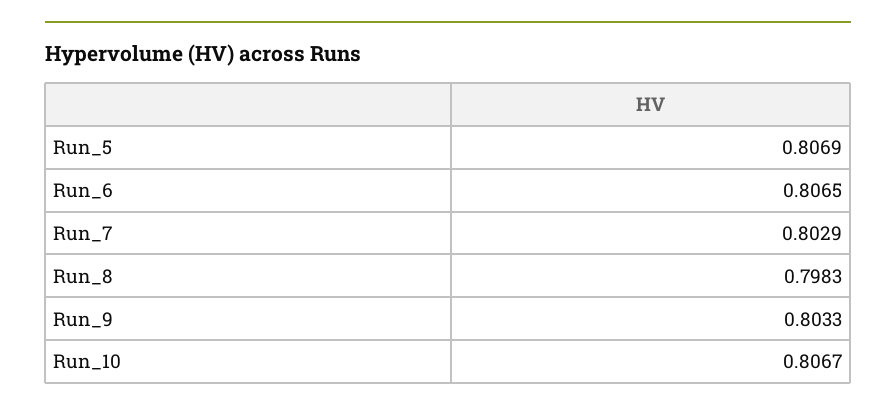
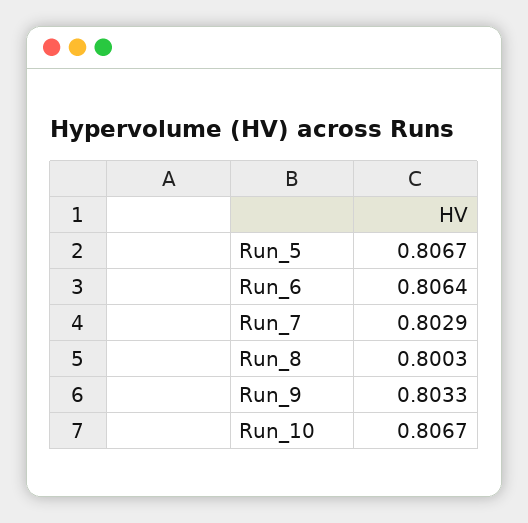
  {
-   "Run_5": 0.8069,
+   "Run_5": 0.8067,
-   "Run_6": 0.8065,
+   "Run_6": 0.8064,
    "Run_7": 0.8029,
-   "Run_8": 0.7983,
+   "Run_8": 0.8003,
    "Run_9": 0.8033,
    "Run_10": 0.8067
  }

